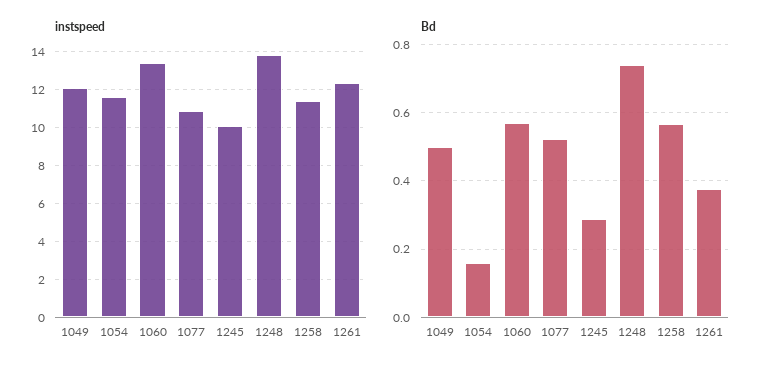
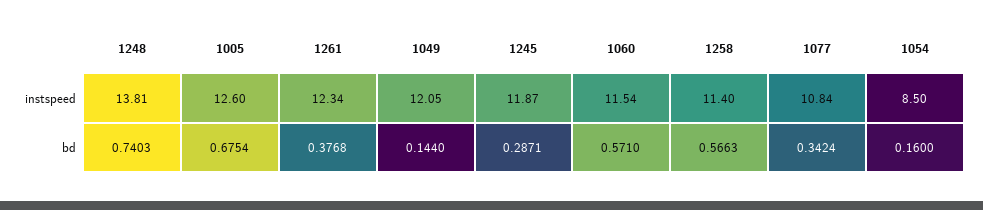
  {
    "instspeed": {
      "1049": 12.05,
-     "1054": 11.5,
+     "1054": 8.5,
-     "1060": 13.5,
+     "1060": 11.54,
      "1077": 10.84,
-     "1245": 10,
+     "1245": 11.87,
      "1248": 13.81,
      "1258": 11.4,
-     "1261": 12.34
+     "1261": 12.34,
+     "1005": 12.6
    },
    "Bd": {
-     "1049": 0.5,
+     "1049": 0.144,
      "1054": 0.16,
      "1060": 0.571,
-     "1077": 0.52,
+     "1077": 0.3424,
      "1245": 0.2871,
      "1248": 0.7403,
      "1258": 0.5663,
-     "1261": 0.3768
+     "1261": 0.3768,
+     "1005": 0.6754
    }
  }

